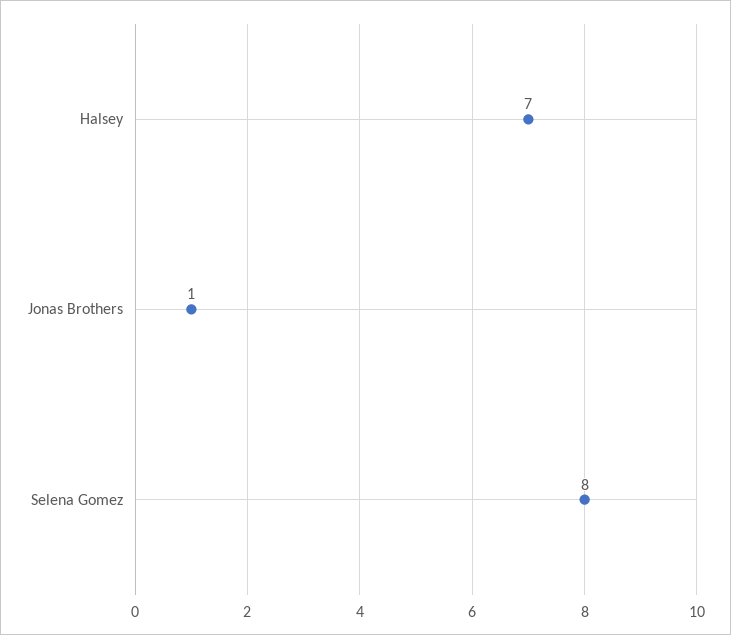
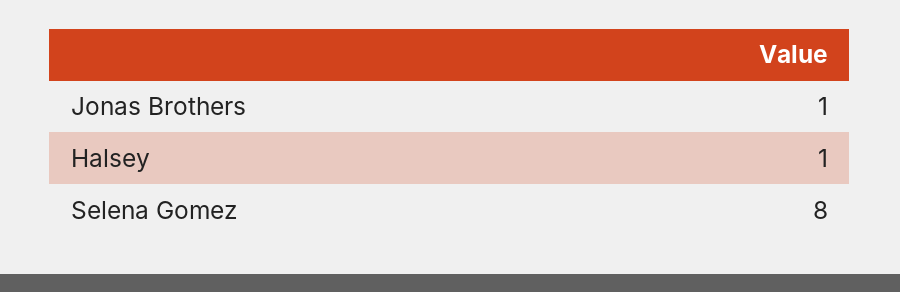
  {
-   "Halsey": 7,
+   "Halsey": 1,
    "Jonas Brothers": 1,
    "Selena Gomez": 8
  }

